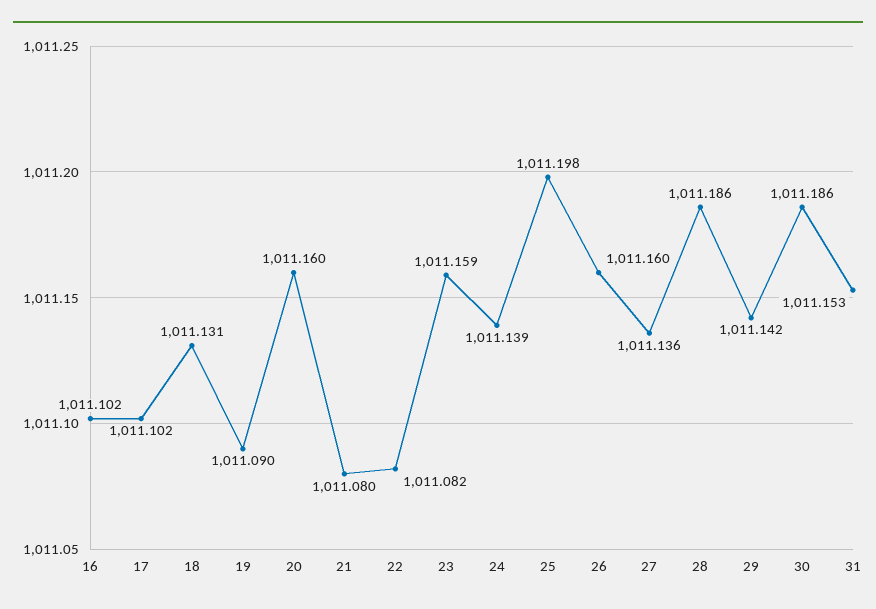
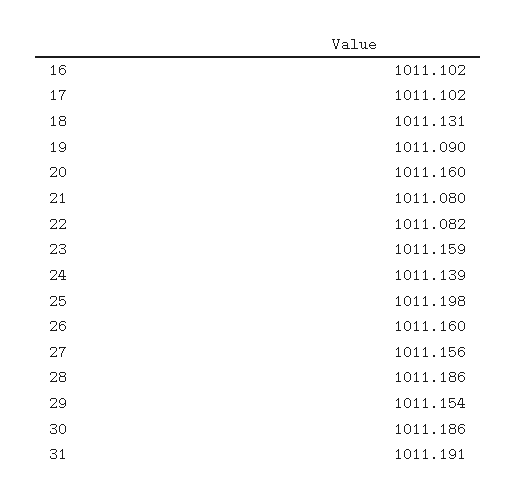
  {
    "16": 1011.102,
    "17": 1011.102,
    "18": 1011.131,
    "19": 1011.09,
    "20": 1011.16,
    "21": 1011.08,
    "22": 1011.082,
    "23": 1011.159,
    "24": 1011.139,
    "25": 1011.198,
    "26": 1011.16,
-   "27": 1011.136,
+   "27": 1011.156,
    "28": 1011.186,
-   "29": 1011.142,
+   "29": 1011.154,
    "30": 1011.186,
-   "31": 1011.153
+   "31": 1011.191
  }

